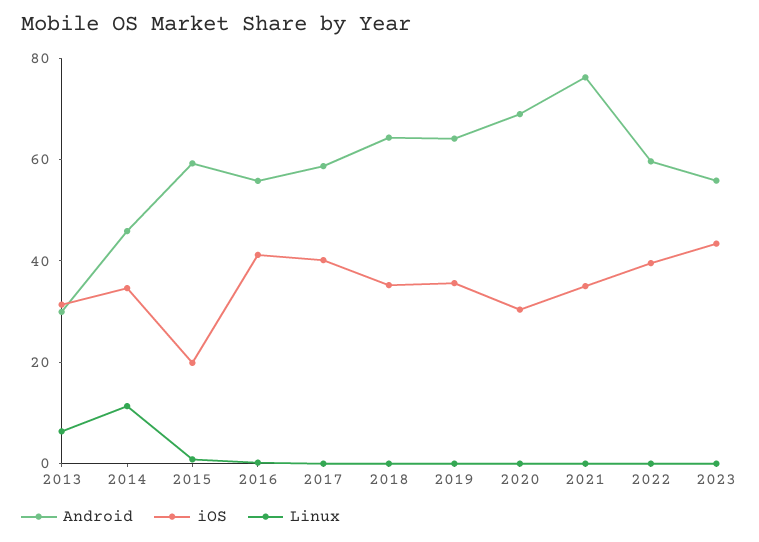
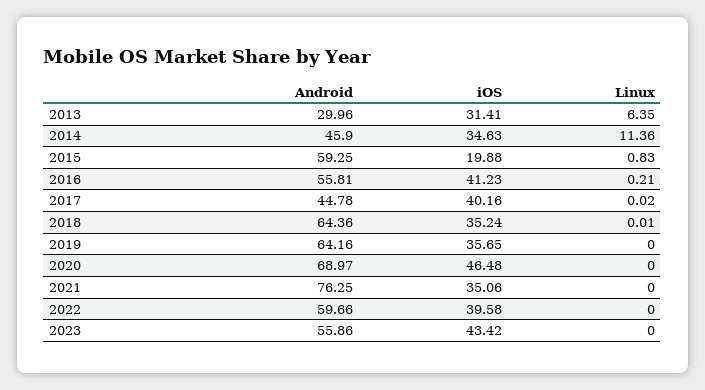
  {
    "Android": {
      "2013": 29.96,
      "2014": 45.9,
      "2015": 59.25,
      "2016": 55.81,
-     "2017": 60,
+     "2017": 44.78,
      "2018": 64.36,
      "2019": 64.16,
      "2020": 68.97,
      "2021": 76.25,
      "2022": 59.66,
      "2023": 55.86
    },
    "iOS": {
      "2013": 31.41,
      "2014": 34.63,
      "2015": 19.88,
      "2016": 41.23,
      "2017": 40.16,
      "2018": 35.24,
      "2019": 35.65,
-     "2020": 30,
+     "2020": 46.48,
      "2021": 35.06,
      "2022": 39.58,
      "2023": 43.42
    },
    "Linux": {
      "2013": 6.35,
      "2014": 11.36,
      "2015": 0.83,
      "2016": 0.21,
      "2017": 0.02,
      "2018": 0.01,
      "2019": 0,
      "2020": 0,
      "2021": 0,
      "2022": 0,
      "2023": 0
    }
  }

